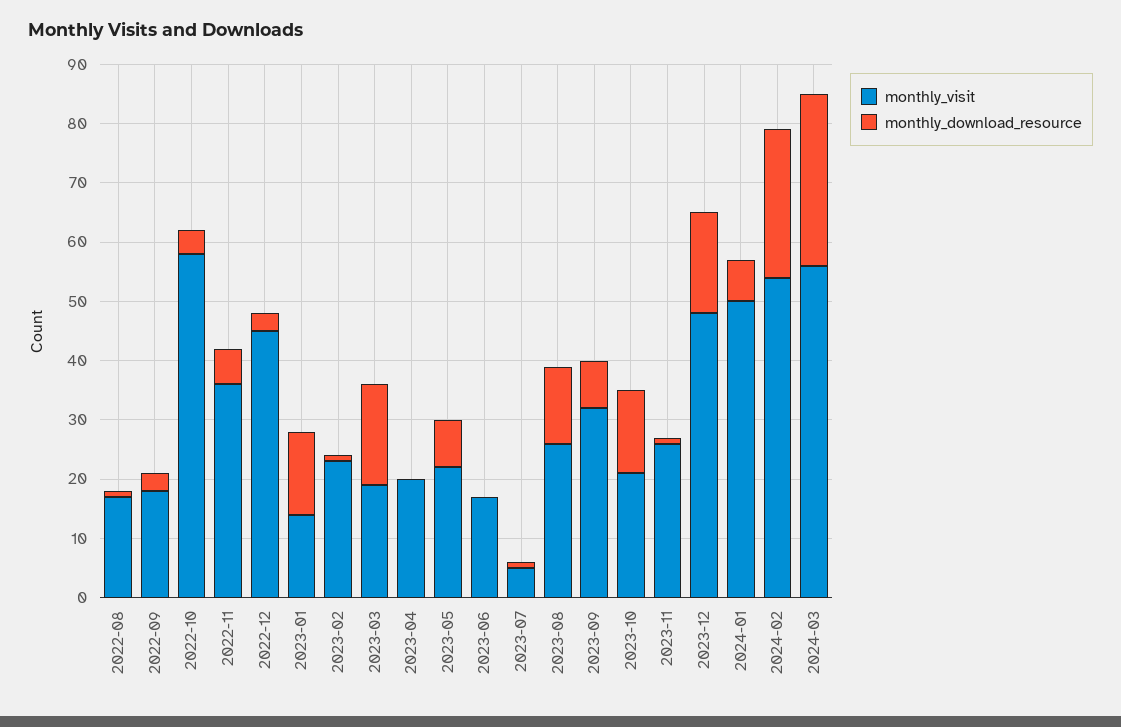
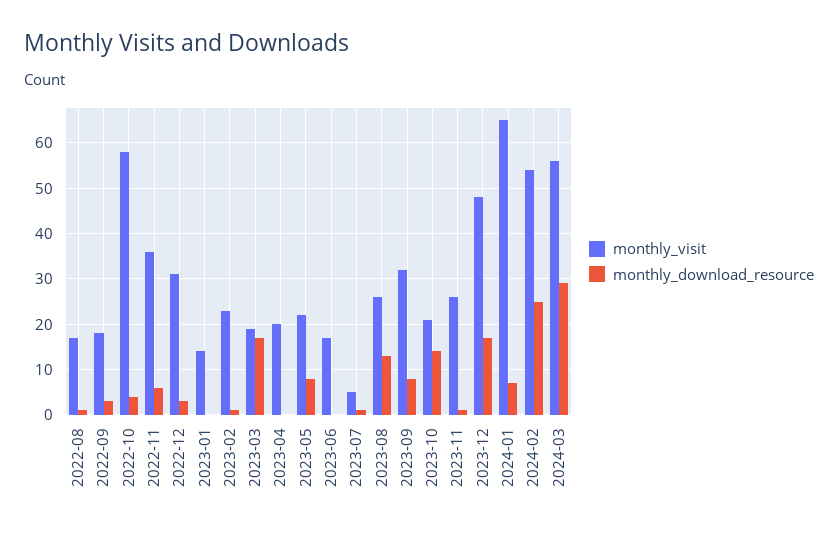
  {
    "monthly_visit": {
      "2022-08": 15,
      "2022-09": 20,
      "2022-10": 60,
      "2022-11": 35,
-     "2022-12": 45,
+     "2022-12": 30,
      "2023-01": 15,
      "2023-02": 25,
      "2023-03": 20,
      "2023-04": 20,
      "2023-05": 20,
      "2023-06": 15,
      "2023-07": 5,
      "2023-08": 25,
      "2023-09": 30,
      "2023-10": 20,
      "2023-11": 25,
      "2023-12": 50,
-     "2024-01": 50,
+     "2024-01": 65,
      "2024-02": 55,
      "2024-03": 55
    },
    "monthly_download_resource": {
      "2022-08": 0,
      "2022-09": 5,
      "2022-10": 5,
      "2022-11": 5,
      "2022-12": 5,
-     "2023-01": 15,
+     "2023-01": 0,
      "2023-02": 0,
      "2023-03": 15,
      "2023-04": 0,
      "2023-05": 10,
      "2023-06": 0,
      "2023-07": 0,
      "2023-08": 15,
      "2023-09": 10,
      "2023-10": 15,
      "2023-11": 0,
      "2023-12": 15,
      "2024-01": 5,
      "2024-02": 25,
      "2024-03": 30
    }
  }

